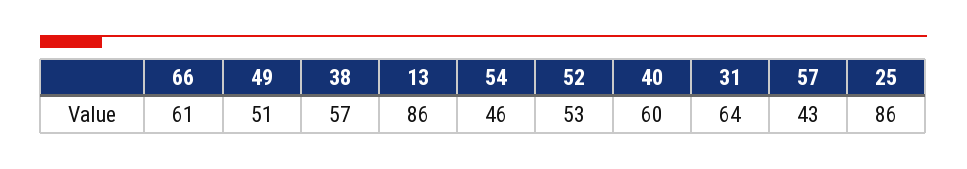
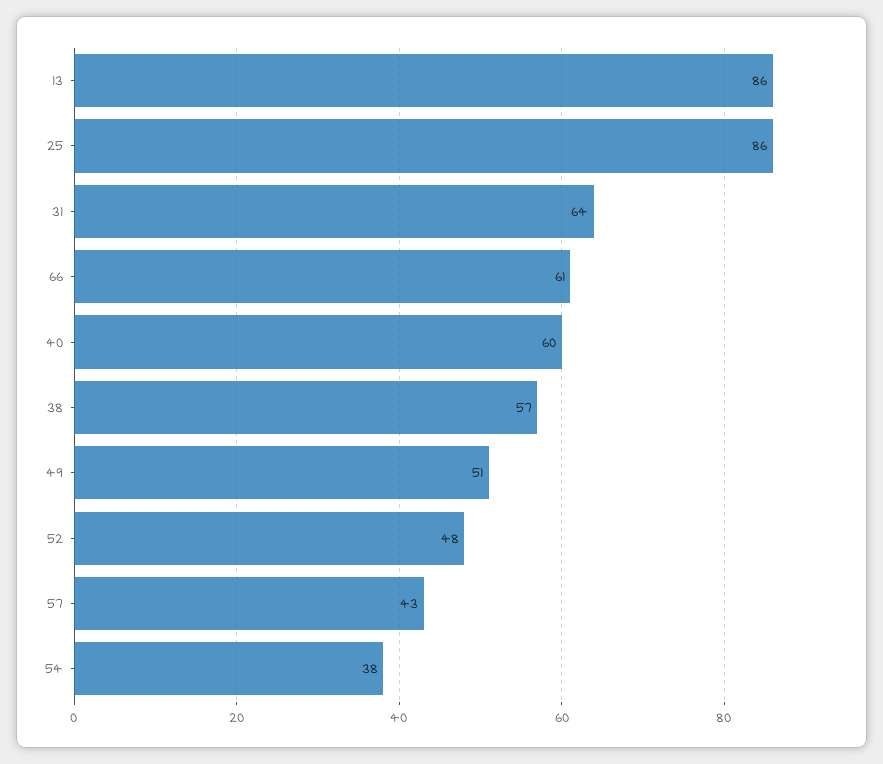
  {
    "66": 61,
    "49": 51,
    "38": 57,
    "13": 86,
-   "54": 46,
+   "54": 38,
-   "52": 53,
+   "52": 48,
    "40": 60,
    "31": 64,
    "57": 43,
    "25": 86
  }

